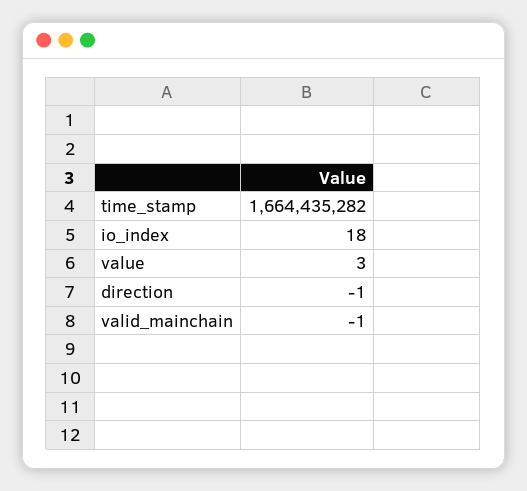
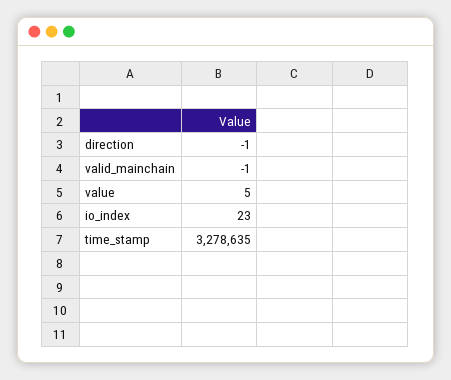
  {
-   "time_stamp": 1664435282,
+   "time_stamp": 3278635,
-   "io_index": 18,
+   "io_index": 23,
-   "value": 3,
+   "value": 5,
    "direction": -1,
    "valid_mainchain": -1
  }

